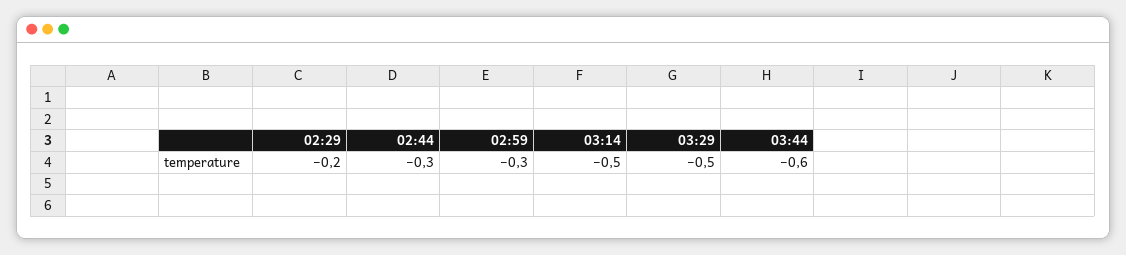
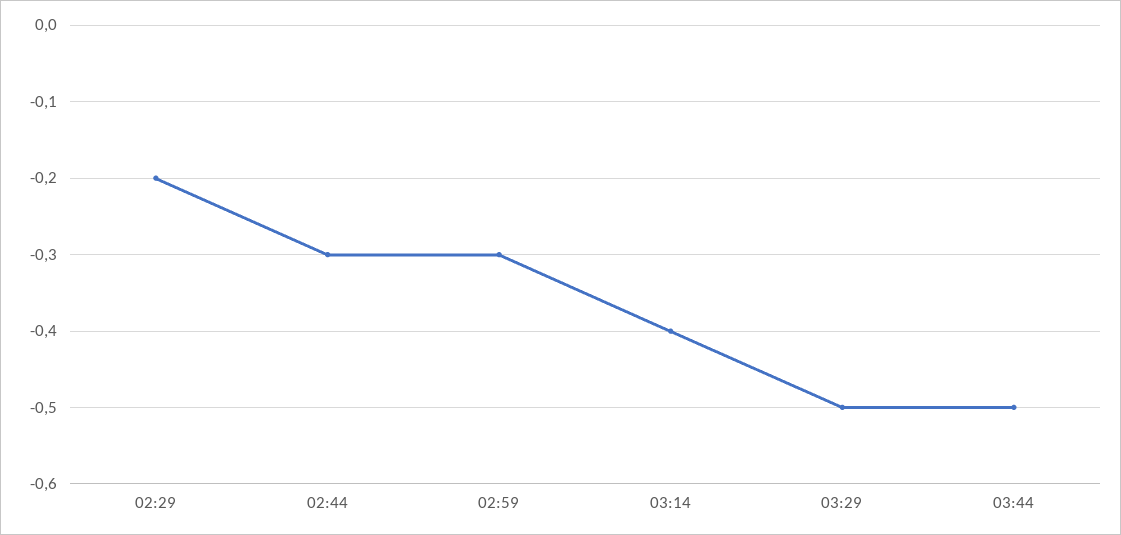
  {
    "02:29": -0.2,
    "02:44": -0.3,
    "02:59": -0.3,
-   "03:14": -0.5,
+   "03:14": -0.4,
    "03:29": -0.5,
-   "03:44": -0.6
+   "03:44": -0.5
  }

